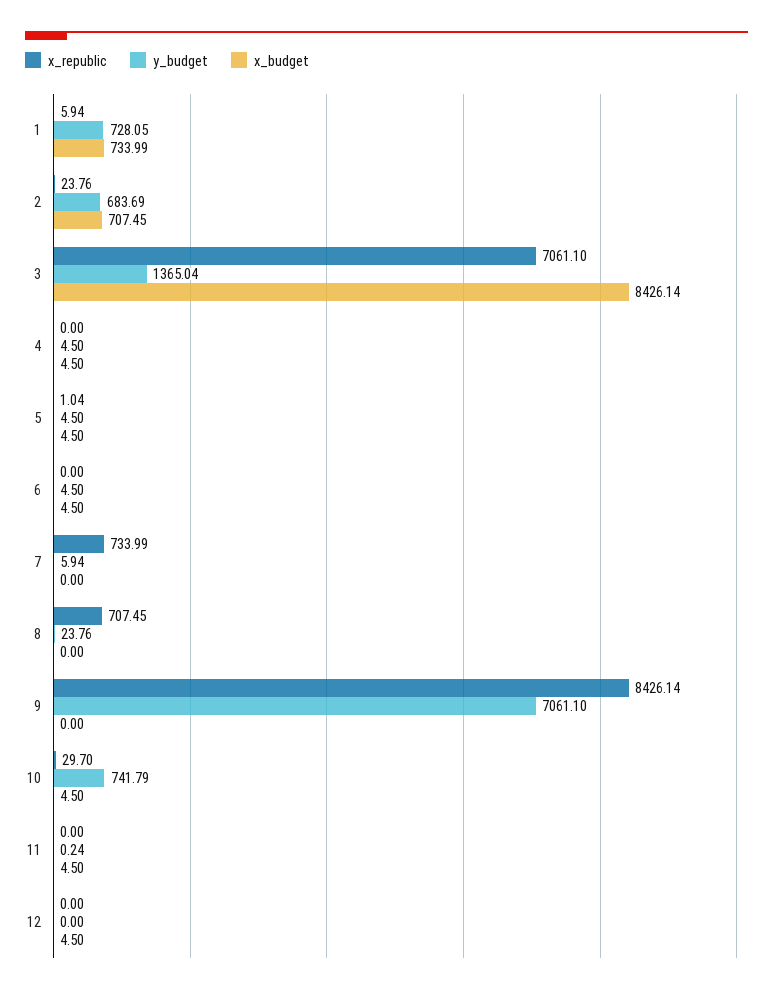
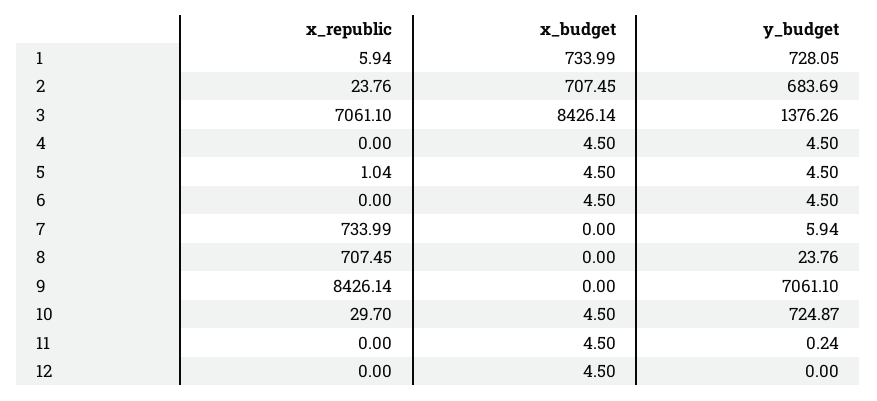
  {
    "x_republic": {
      "1": 5.94,
      "2": 23.76,
      "3": 7061.1,
      "4": 0,
      "5": 1.04,
      "6": 0,
      "7": 733.99,
      "8": 707.45,
      "9": 8426.14,
      "10": 29.7,
      "11": 0,
      "12": 0
    },
    "y_budget": {
      "1": 728.05,
      "2": 683.69,
-     "3": 1365.04,
+     "3": 1376.26,
      "4": 4.5,
      "5": 4.5,
      "6": 4.5,
      "7": 5.94,
      "8": 23.76,
      "9": 7061.1,
-     "10": 741.79,
+     "10": 724.87,
      "11": 0.24,
      "12": 0
    },
    "x_budget": {
      "1": 733.99,
      "2": 707.45,
      "3": 8426.14,
      "4": 4.5,
      "5": 4.5,
      "6": 4.5,
      "7": 0,
      "8": 0,
      "9": 0,
      "10": 4.5,
      "11": 4.5,
      "12": 4.5
    }
  }

